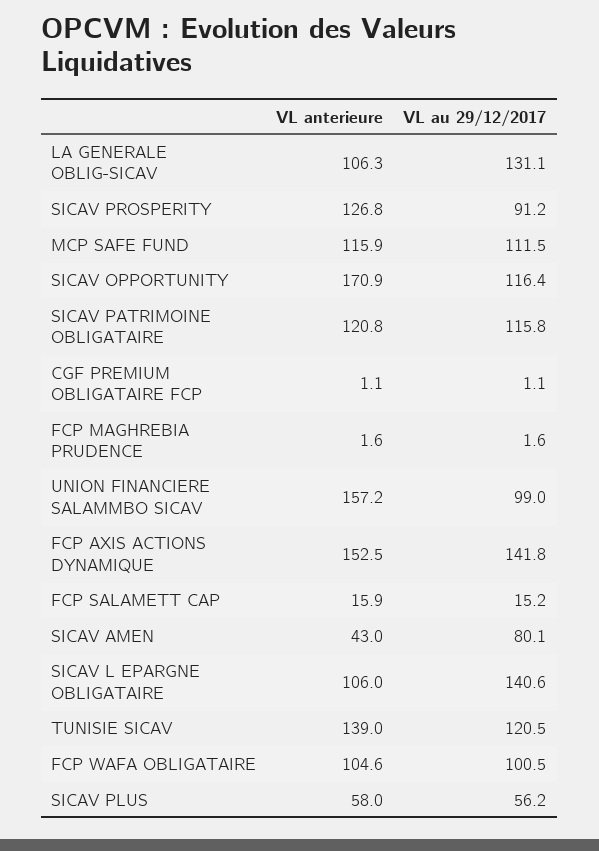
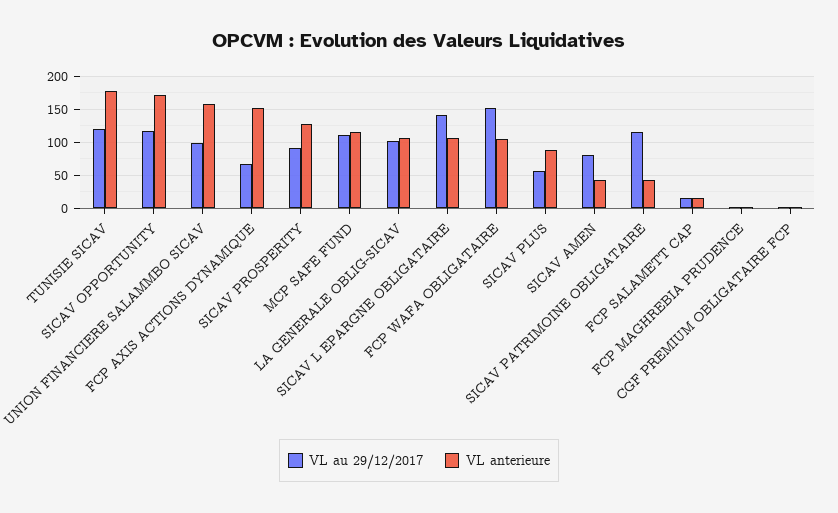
  {
    "VL anterieure": {
      "LA GENERALE OBLIG-SICAV": 106.3,
      "SICAV PROSPERITY": 126.8,
      "MCP SAFE FUND": 115.9,
      "SICAV OPPORTUNITY": 170.9,
-     "SICAV PATRIMOINE OBLIGATAIRE": 120.8,
+     "SICAV PATRIMOINE OBLIGATAIRE": 40,
      "CGF PREMIUM OBLIGATAIRE FCP": 1.1,
      "FCP MAGHREBIA PRUDENCE": 1.6,
      "UNION FINANCIERE SALAMMBO SICAV": 157.2,
      "FCP AXIS ACTIONS DYNAMIQUE": 152.5,
      "FCP SALAMETT CAP": 15.9,
      "SICAV AMEN": 43,
      "SICAV L EPARGNE OBLIGATAIRE": 106,
-     "TUNISIE SICAV": 139,
+     "TUNISIE SICAV": 180,
      "FCP WAFA OBLIGATAIRE": 104.6,
-     "SICAV PLUS": 58
+     "SICAV PLUS": 90
    },
    "VL au 29/12/2017": {
-     "LA GENERALE OBLIG-SICAV": 131.1,
+     "LA GENERALE OBLIG-SICAV": 100,
      "SICAV PROSPERITY": 91.2,
      "MCP SAFE FUND": 111.5,
      "SICAV OPPORTUNITY": 116.4,
      "SICAV PATRIMOINE OBLIGATAIRE": 115.8,
      "CGF PREMIUM OBLIGATAIRE FCP": 1.1,
      "FCP MAGHREBIA PRUDENCE": 1.6,
      "UNION FINANCIERE SALAMMBO SICAV": 99,
-     "FCP AXIS ACTIONS DYNAMIQUE": 141.8,
+     "FCP AXIS ACTIONS DYNAMIQUE": 70,
      "FCP SALAMETT CAP": 15.2,
      "SICAV AMEN": 80.1,
      "SICAV L EPARGNE OBLIGATAIRE": 140.6,
      "TUNISIE SICAV": 120.5,
-     "FCP WAFA OBLIGATAIRE": 100.5,
+     "FCP WAFA OBLIGATAIRE": 150,
      "SICAV PLUS": 56.2
    }
  }

